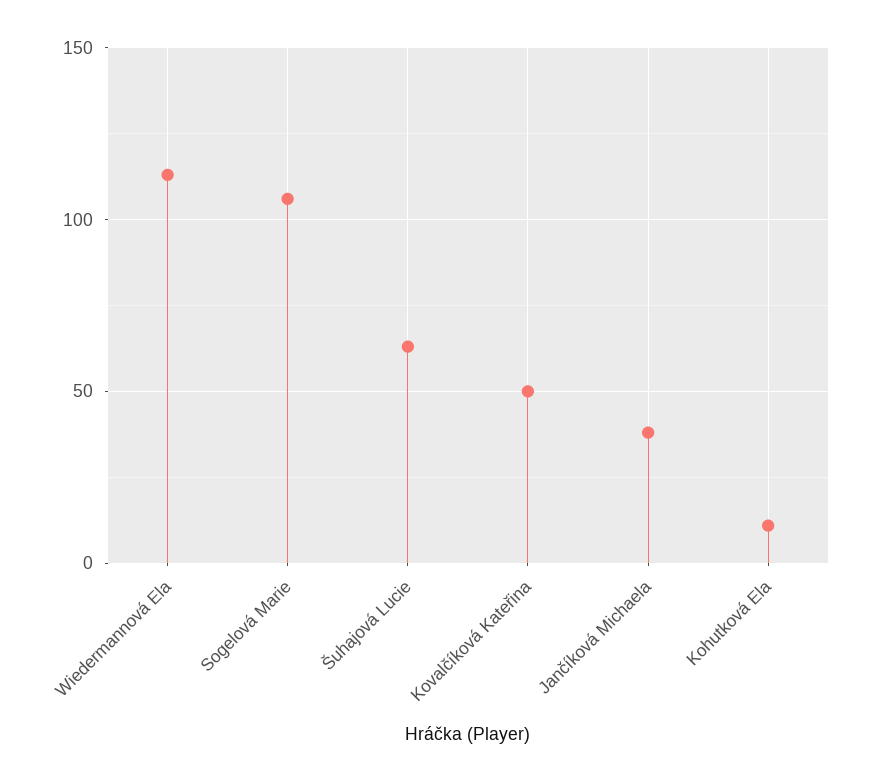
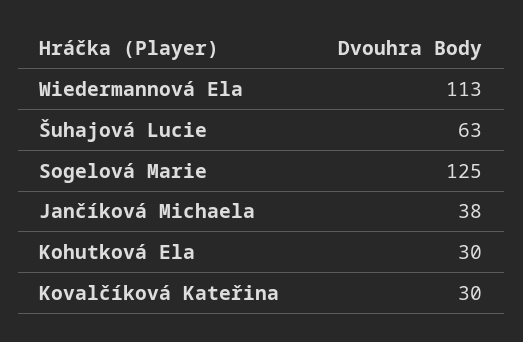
  {
    "Wiedermannová Ela": 113,
-   "Sogelová Marie": 105,
+   "Sogelová Marie": 125,
    "Šuhajová Lucie": 63,
-   "Kovalčíková Kateřina": 50,
+   "Kovalčíková Kateřina": 30,
    "Jančíková Michaela": 38,
-   "Kohutková Ela": 10
+   "Kohutková Ela": 30
  }

